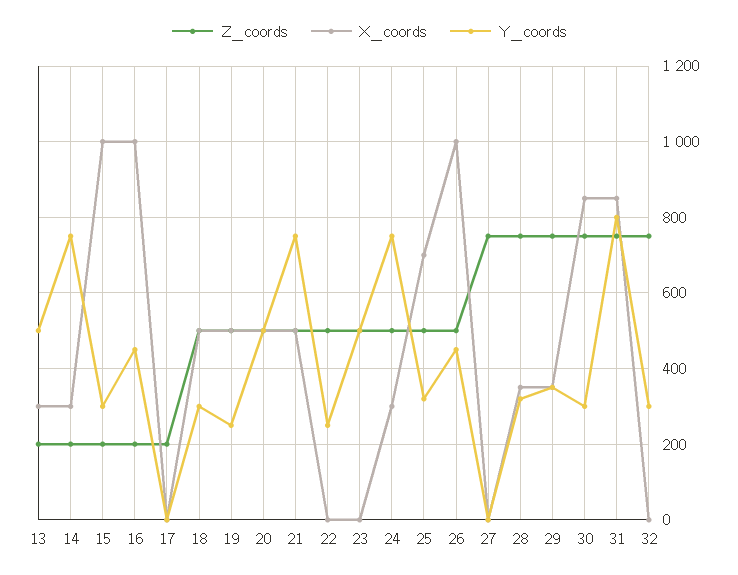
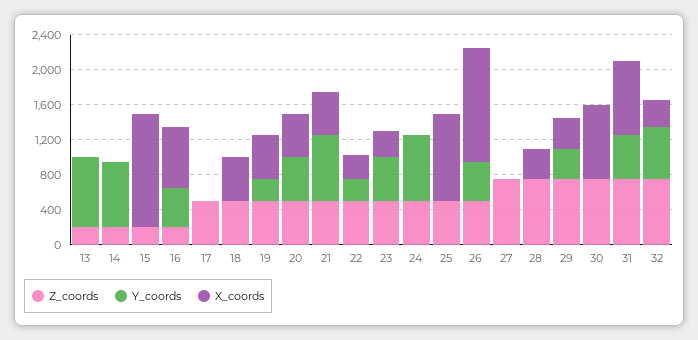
  {
    "Z_coords": {
      "13": 200,
      "14": 200,
      "15": 200,
      "16": 200,
-     "17": 200,
+     "17": 500,
      "18": 500,
      "19": 500,
      "20": 500,
      "21": 500,
      "22": 500,
      "23": 500,
      "24": 500,
      "25": 500,
      "26": 500,
      "27": 760,
      "28": 760,
      "29": 760,
      "30": 760,
      "31": 760,
      "32": 760
    },
    "X_coords": {
-     "13": 300,
+     "13": 0,
-     "14": 300,
+     "14": 0,
-     "15": 1000,
+     "15": 1300,
-     "16": 1000,
+     "16": 700,
      "17": 0,
      "18": 500,
      "19": 500,
      "20": 500,
      "21": 500,
-     "22": 0,
+     "22": 300,
-     "23": 0,
+     "23": 300,
-     "24": 300,
+     "24": 0,
-     "25": 700,
+     "25": 1000,
-     "26": 1000,
+     "26": 1300,
      "27": 0,
      "28": 360,
      "29": 360,
      "30": 860,
      "31": 860,
-     "32": 0
+     "32": 300
    },
    "Y_coords": {
-     "13": 500,
+     "13": 800,
      "14": 760,
-     "15": 300,
+     "15": 0,
      "16": 460,
      "17": 0,
-     "18": 300,
+     "18": 0,
      "19": 260,
      "20": 500,
      "21": 760,
      "22": 260,
      "23": 500,
      "24": 760,
-     "25": 320,
+     "25": 0,
      "26": 460,
      "27": 0,
-     "28": 320,
+     "28": 0,
      "29": 360,
-     "30": 300,
+     "30": 0,
-     "31": 800,
+     "31": 500,
-     "32": 300
+     "32": 600
    }
  }

